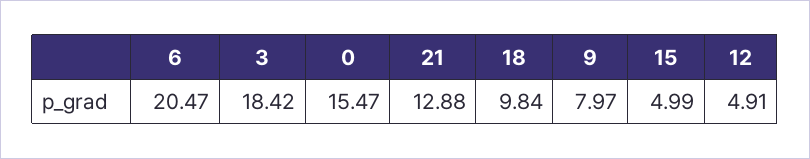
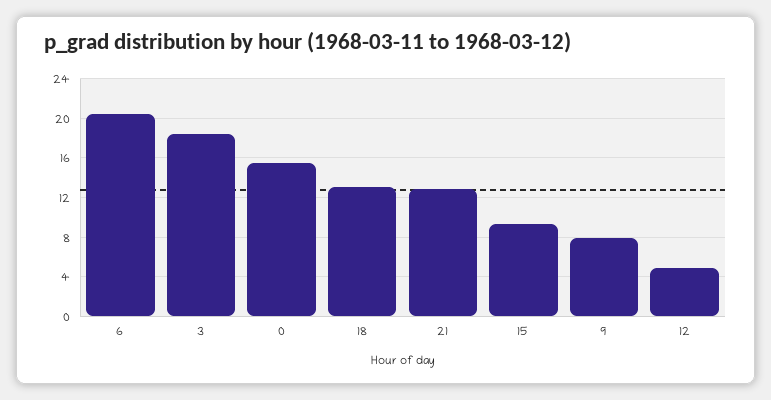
  {
    "6": 20.47,
    "3": 18.42,
    "0": 15.47,
    "21": 12.88,
-   "18": 9.84,
+   "18": 13,
    "9": 7.97,
-   "15": 4.99,
+   "15": 9,
    "12": 4.91
  }

